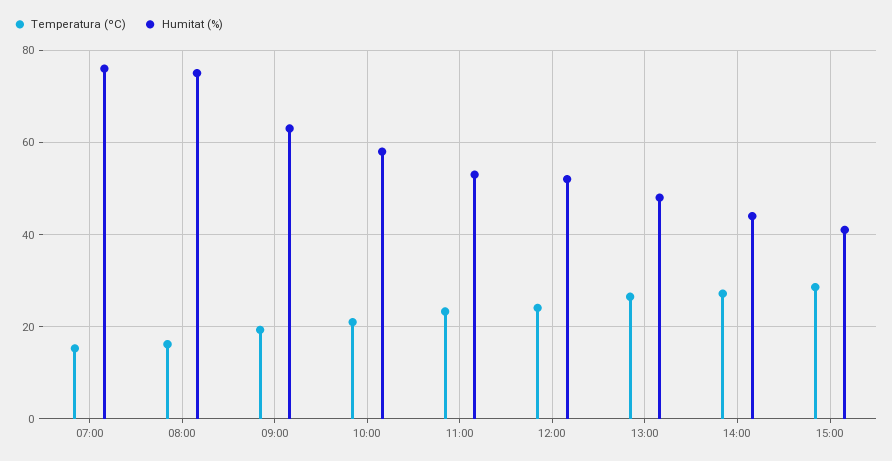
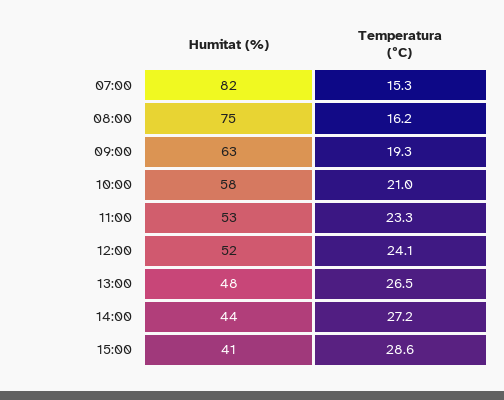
  {
    "Temperatura (ºC)": {
      "07:00": 15.3,
      "08:00": 16.2,
      "09:00": 19.3,
      "10:00": 21,
      "11:00": 23.3,
      "12:00": 24.1,
      "13:00": 26.5,
      "14:00": 27.2,
      "15:00": 28.6
    },
    "Humitat (%)": {
-     "07:00": 76,
+     "07:00": 82,
      "08:00": 75,
      "09:00": 63,
      "10:00": 58,
      "11:00": 53,
      "12:00": 52,
      "13:00": 48,
      "14:00": 44,
      "15:00": 41
    }
  }

